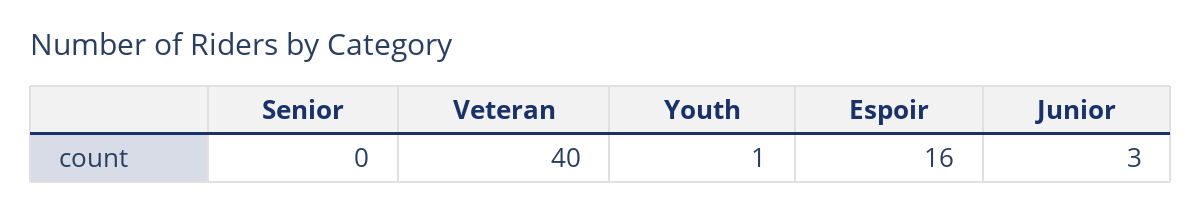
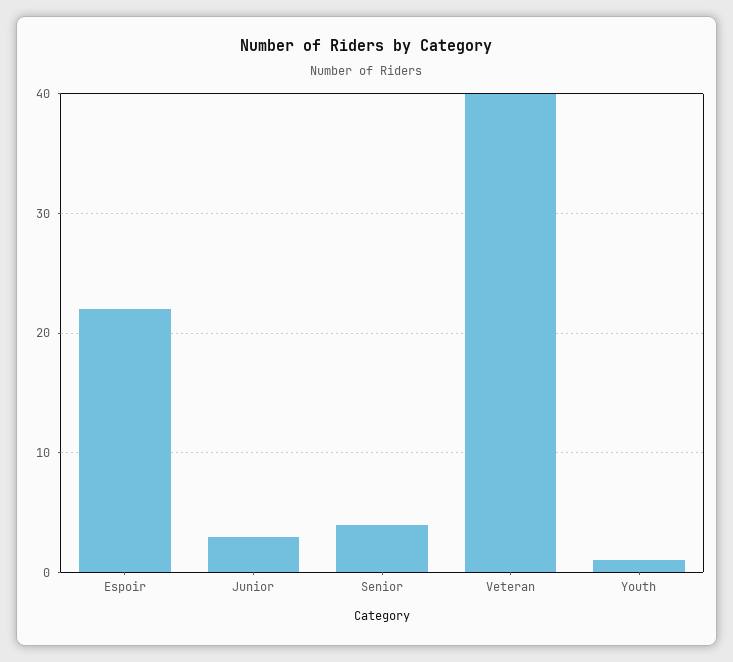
  {
-   "Senior": 0,
+   "Senior": 4,
    "Veteran": 40,
    "Youth": 1,
-   "Espoir": 16,
+   "Espoir": 22,
    "Junior": 3
  }

